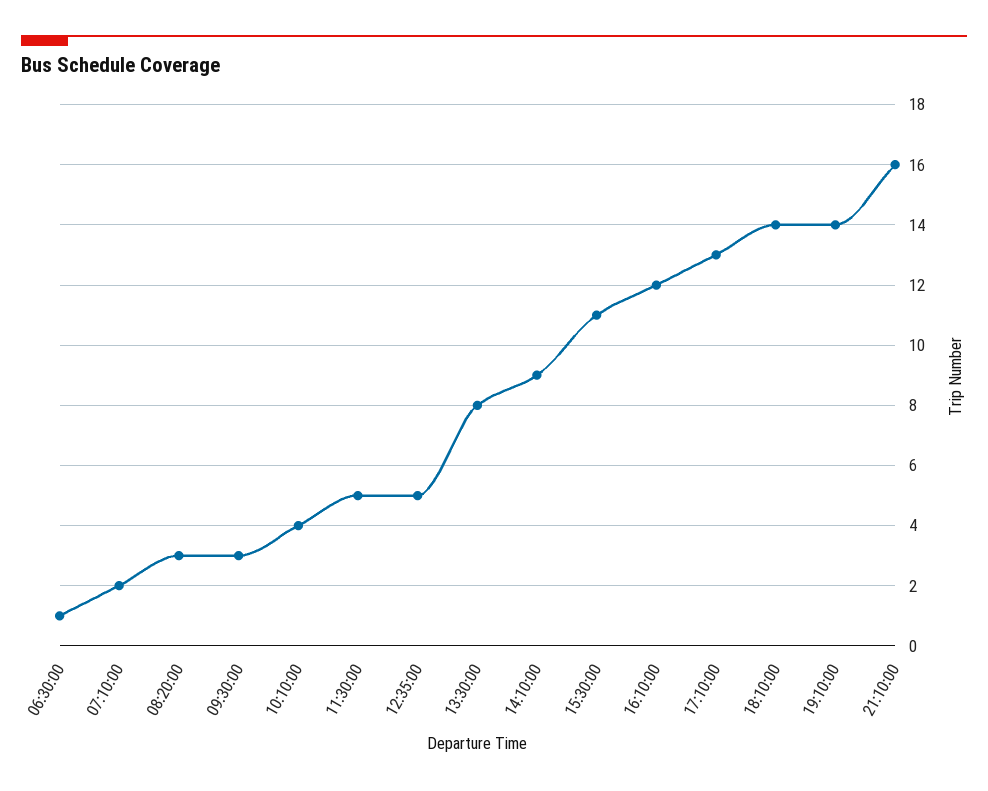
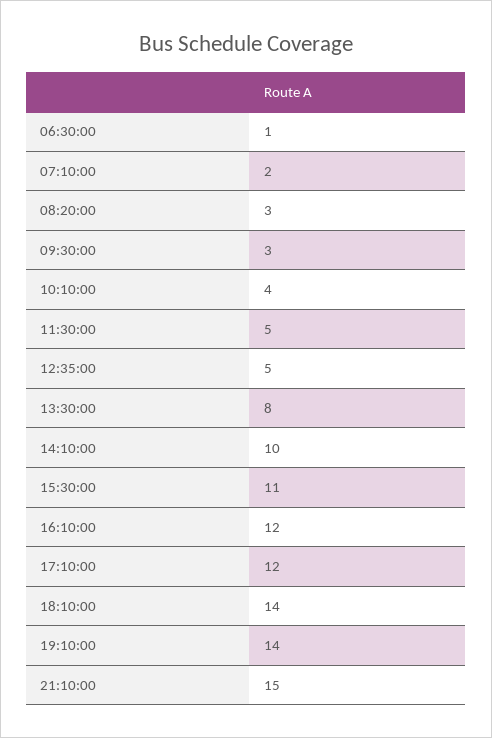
  {
    "06:30:00": 1,
    "07:10:00": 2,
    "08:20:00": 3,
    "09:30:00": 3,
    "10:10:00": 4,
    "11:30:00": 5,
    "12:35:00": 5,
    "13:30:00": 8,
-   "14:10:00": 9,
+   "14:10:00": 10,
    "15:30:00": 11,
    "16:10:00": 12,
-   "17:10:00": 13,
+   "17:10:00": 12,
    "18:10:00": 14,
    "19:10:00": 14,
-   "21:10:00": 16
+   "21:10:00": 15
  }

